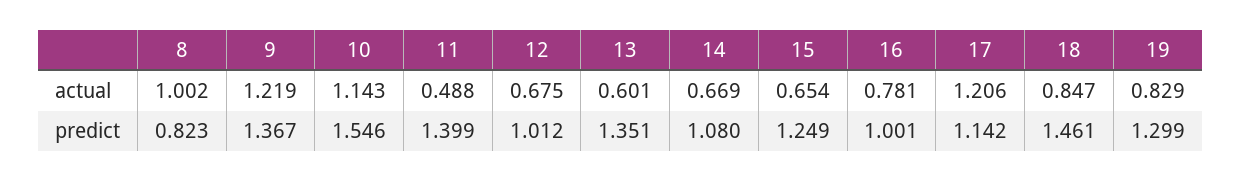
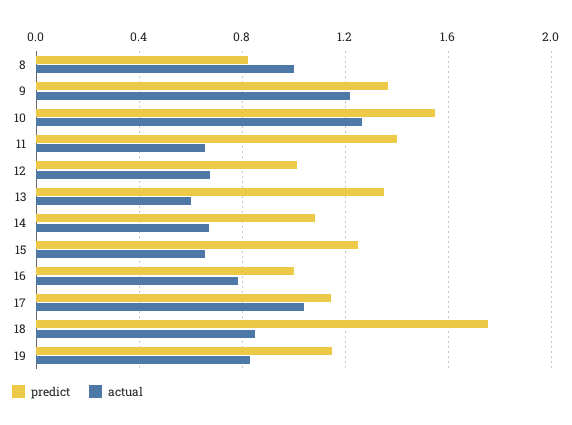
  {
    "actual": {
      "8": 1.002,
      "9": 1.219,
-     "10": 1.143,
+     "10": 1.25,
-     "11": 0.488,
+     "11": 0.65,
      "12": 0.675,
      "13": 0.601,
      "14": 0.669,
      "15": 0.654,
      "16": 0.781,
-     "17": 1.206,
+     "17": 1.05,
      "18": 0.847,
      "19": 0.829
    },
    "predict": {
      "8": 0.823,
      "9": 1.367,
      "10": 1.546,
      "11": 1.399,
      "12": 1.012,
      "13": 1.351,
      "14": 1.08,
      "15": 1.249,
      "16": 1.001,
      "17": 1.142,
-     "18": 1.461,
+     "18": 1.75,
-     "19": 1.299
+     "19": 1.15
    }
  }

